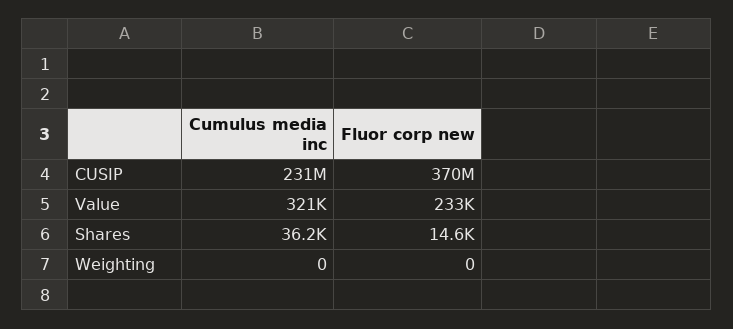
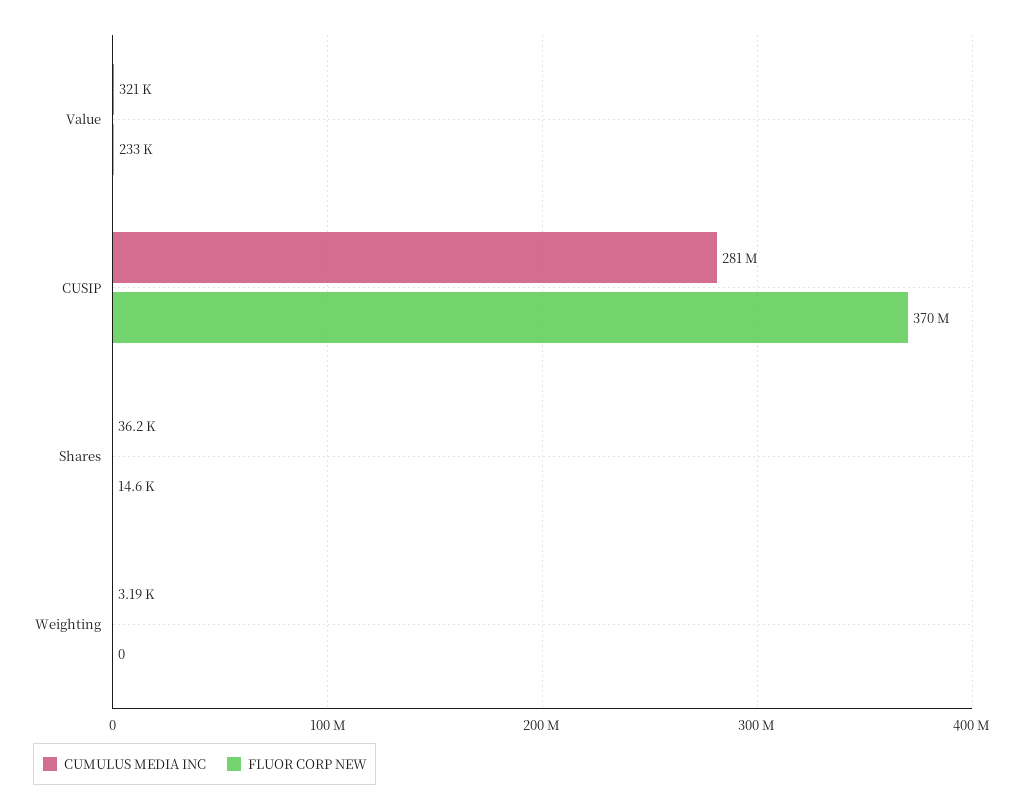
  {
    "Cumulus media inc": {
-     "CUSIP": 231000000,
+     "CUSIP": 281000000,
      "Value": 321000,
      "Shares": 36200,
-     "Weighting": 0
+     "Weighting": 3190
    },
    "Fluor corp new": {
      "CUSIP": 370000000,
      "Value": 233000,
      "Shares": 14600,
      "Weighting": 0
    }
  }

